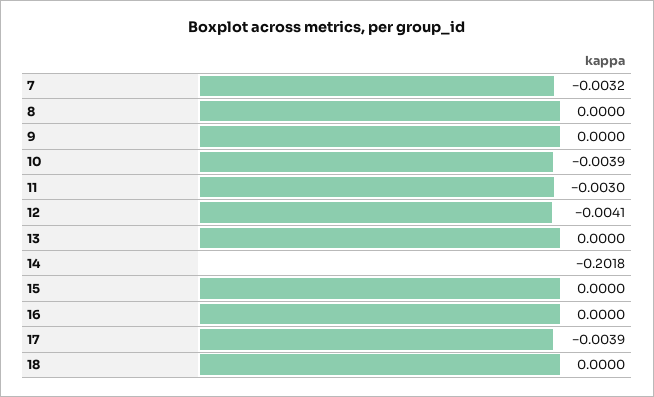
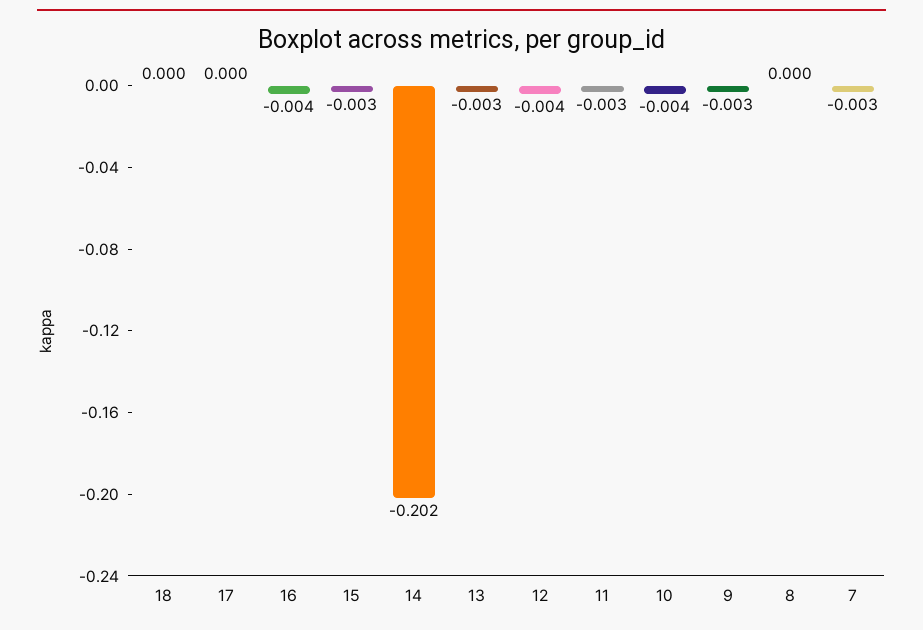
  {
    "7": -0.0032,
    "8": 0,
-   "9": 0,
+   "9": -0.003,
    "10": -0.0039,
    "11": -0.003,
    "12": -0.0041,
-   "13": 0,
+   "13": -0.003,
    "14": -0.2018,
-   "15": 0,
+   "15": -0.003,
-   "16": 0,
+   "16": -0.004,
-   "17": -0.0039,
+   "17": 0,
    "18": 0
  }

